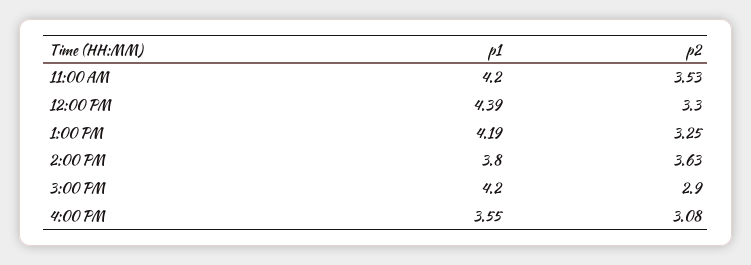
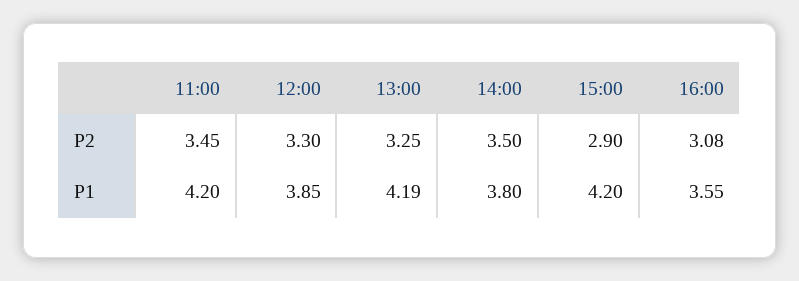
  {
    "p1": {
      "11:00 AM": 4.2,
-     "12:00 PM": 4.39,
+     "12:00 PM": 3.85,
      "1:00 PM": 4.19,
      "2:00 PM": 3.8,
      "3:00 PM": 4.2,
      "4:00 PM": 3.55
    },
    "p2": {
-     "11:00 AM": 3.53,
+     "11:00 AM": 3.45,
      "12:00 PM": 3.3,
      "1:00 PM": 3.25,
-     "2:00 PM": 3.63,
+     "2:00 PM": 3.5,
      "3:00 PM": 2.9,
      "4:00 PM": 3.08
    }
  }

